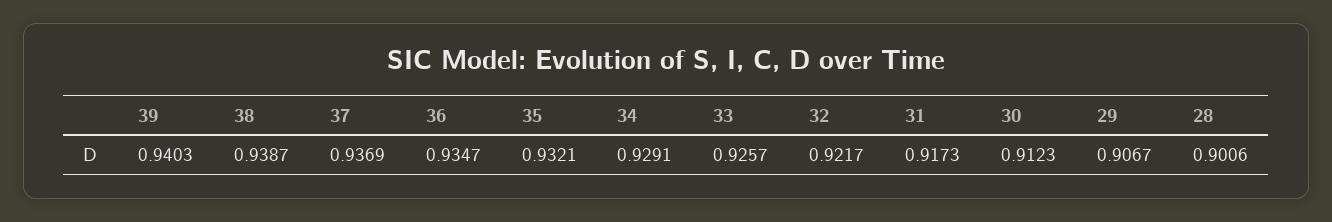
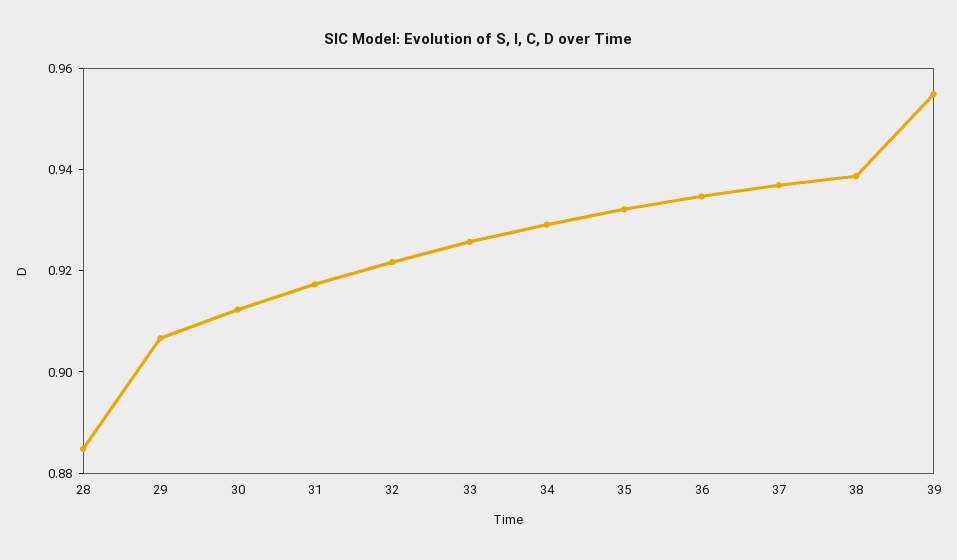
  {
-   "39": 0.9403,
+   "39": 0.955,
    "38": 0.9387,
    "37": 0.9369,
    "36": 0.9347,
    "35": 0.9321,
    "34": 0.9291,
    "33": 0.9257,
    "32": 0.9217,
    "31": 0.9173,
    "30": 0.9123,
    "29": 0.9067,
-   "28": 0.9006
+   "28": 0.885
  }

